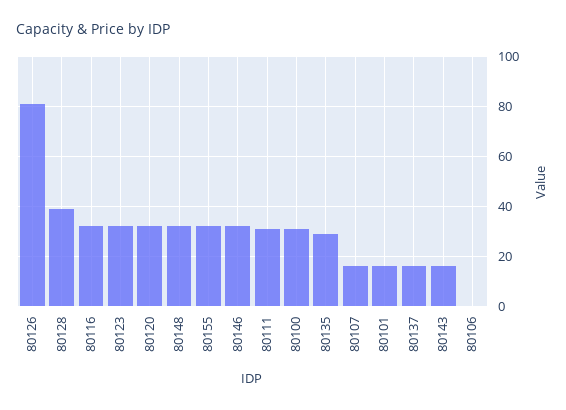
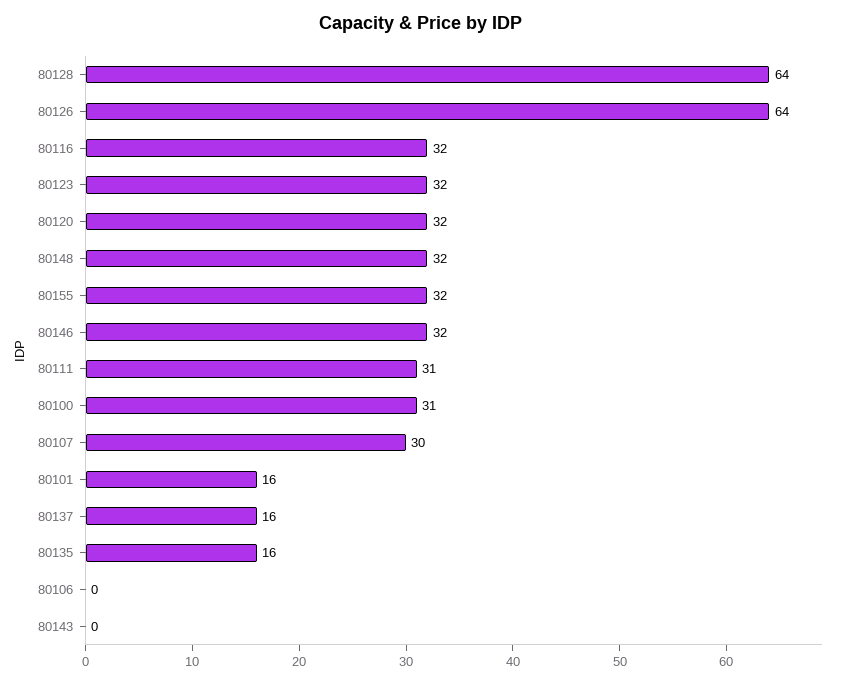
  {
-   "80126": 80,
+   "80126": 64,
-   "80128": 40,
+   "80128": 64,
    "80116": 32,
    "80123": 32,
    "80120": 32,
    "80148": 32,
    "80155": 32,
    "80146": 32,
    "80111": 31,
    "80100": 31,
-   "80135": 30,
+   "80135": 16,
-   "80107": 15,
+   "80107": 30,
    "80101": 16,
    "80137": 16,
-   "80143": 15,
+   "80143": 0,
    "80106": 0
  }

